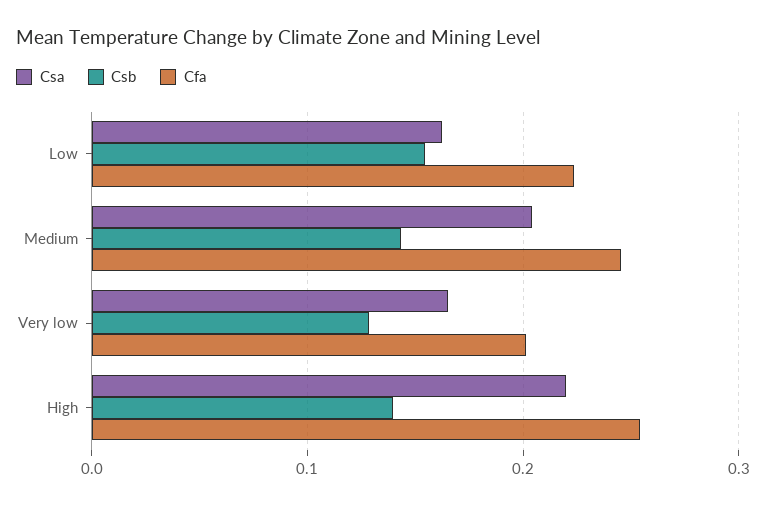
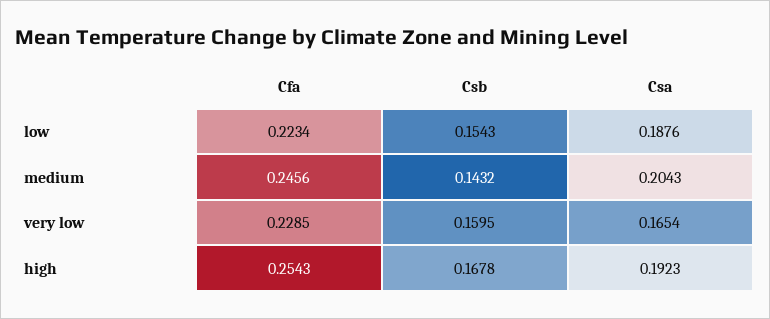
  {
    "Csa": {
-     "Low": 0.16,
+     "Low": 0.1876,
      "Medium": 0.2043,
      "Very low": 0.1654,
-     "High": 0.22
+     "High": 0.1923
    },
    "Csb": {
      "Low": 0.1543,
      "Medium": 0.1432,
-     "Very low": 0.13,
+     "Very low": 0.1595,
-     "High": 0.14
+     "High": 0.1678
    },
    "Cfa": {
      "Low": 0.2234,
      "Medium": 0.2456,
-     "Very low": 0.2,
+     "Very low": 0.2285,
      "High": 0.2543
    }
  }

